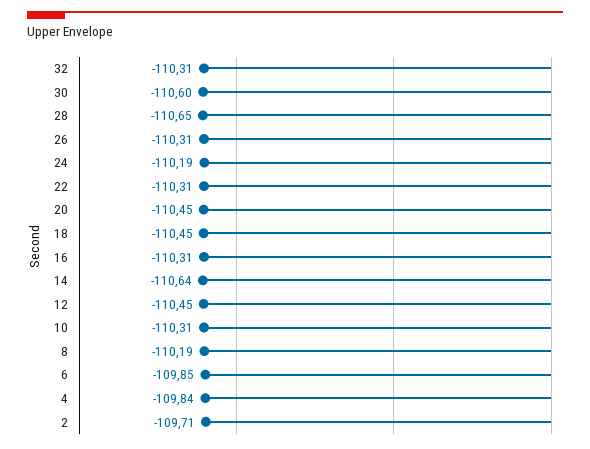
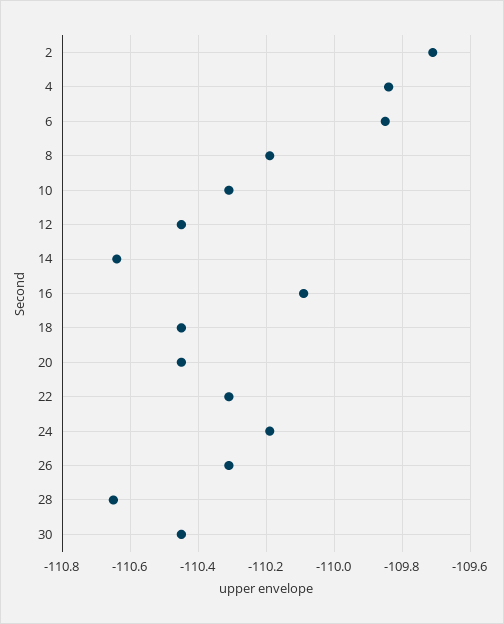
  {
-   "32": -110.31,
-   "30": -110.6,
+   "30": -110.45,
    "28": -110.65,
    "26": -110.31,
    "24": -110.19,
    "22": -110.31,
    "20": -110.45,
    "18": -110.45,
-   "16": -110.31,
+   "16": -110.1,
    "14": -110.64,
    "12": -110.45,
    "10": -110.31,
    "8": -110.19,
    "6": -109.85,
    "4": -109.84,
    "2": -109.71
  }

